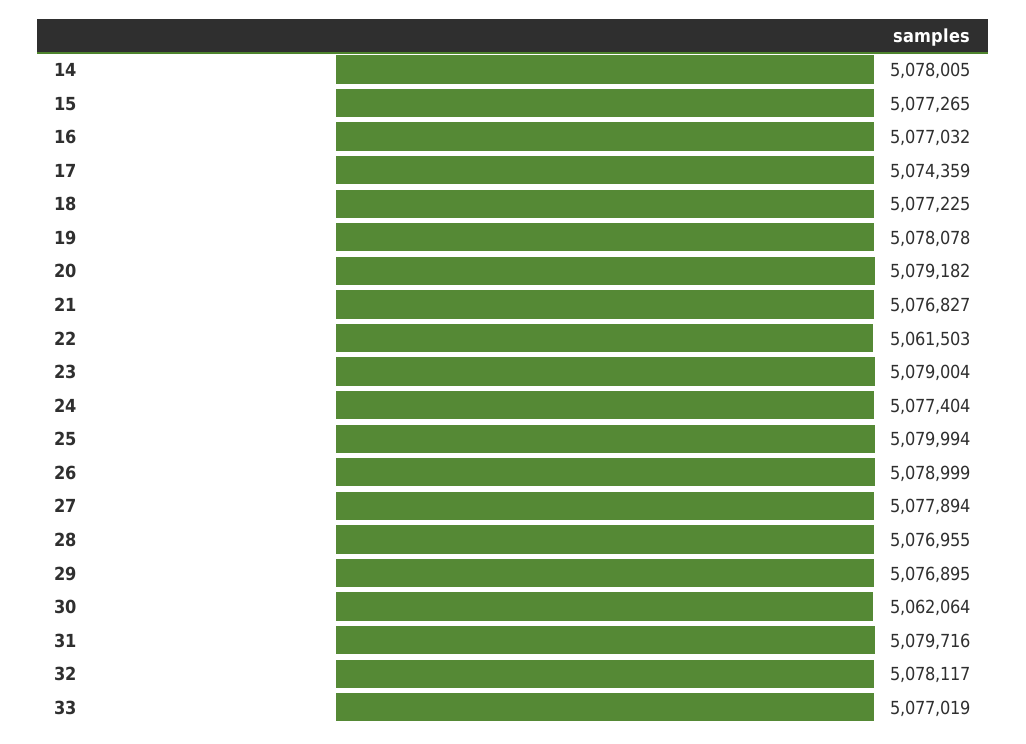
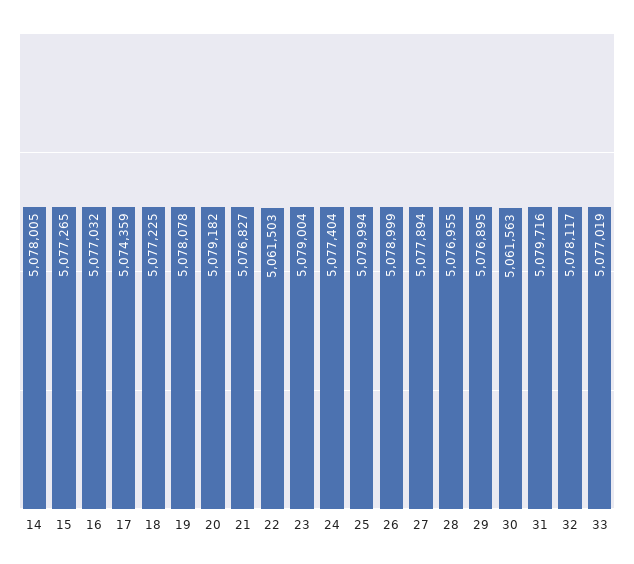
  {
    "14": 5078005,
    "15": 5077265,
    "16": 5077032,
    "17": 5074359,
    "18": 5077225,
    "19": 5078078,
    "20": 5079182,
    "21": 5076827,
    "22": 5061503,
    "23": 5079004,
    "24": 5077404,
    "25": 5079994,
    "26": 5078999,
    "27": 5077894,
    "28": 5076955,
    "29": 5076895,
-   "30": 5062064,
+   "30": 5061563,
    "31": 5079716,
    "32": 5078117,
    "33": 5077019
  }

